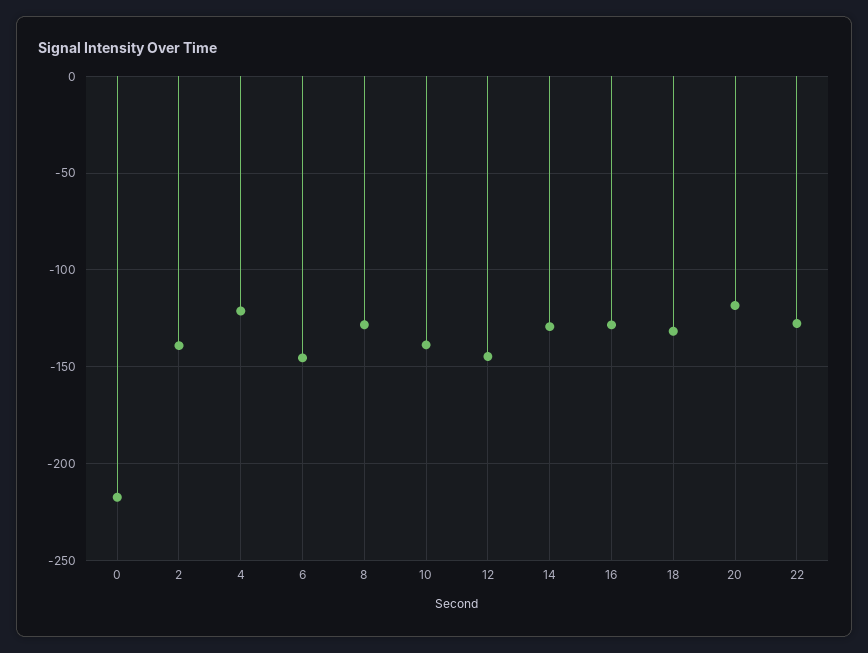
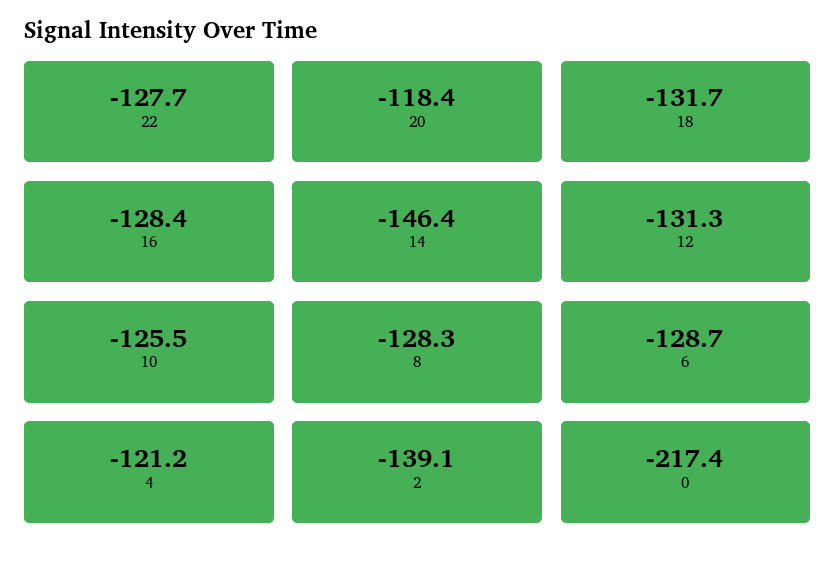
  {
    "0": -217.4,
    "2": -139.1,
    "4": -121.2,
-   "6": -145,
+   "6": -128.7,
    "8": -128.3,
-   "10": -140,
+   "10": -125.5,
-   "12": -145,
+   "12": -131.3,
-   "14": -130,
+   "14": -146.4,
    "16": -128.4,
    "18": -131.7,
    "20": -118.4,
    "22": -127.7
  }

